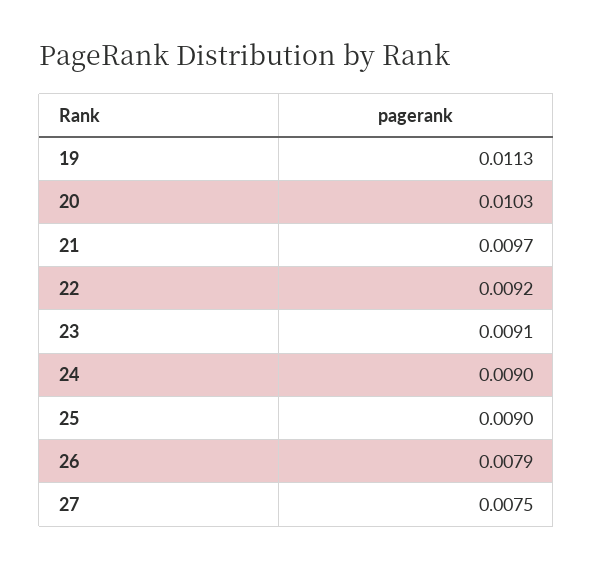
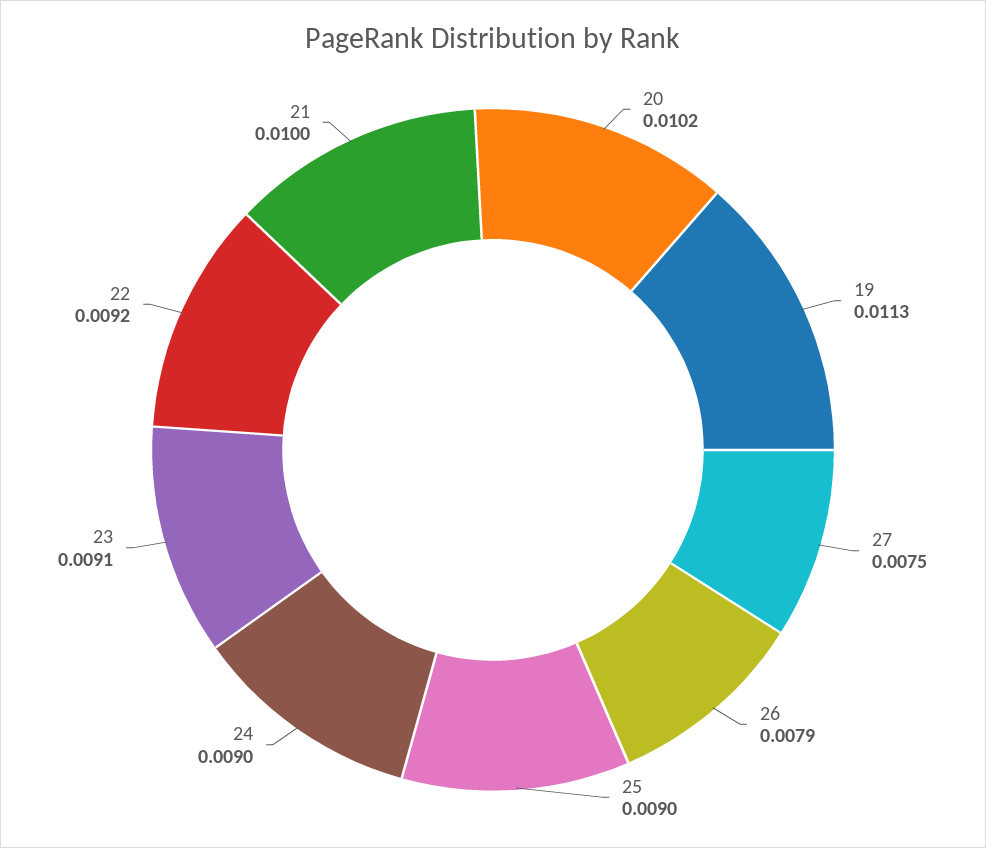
  {
    "19": 0.0113,
-   "20": 0.0103,
+   "20": 0.0102,
-   "21": 0.0097,
+   "21": 0.01,
    "22": 0.0092,
    "23": 0.0091,
    "24": 0.009,
    "25": 0.009,
    "26": 0.0079,
    "27": 0.0075
  }

